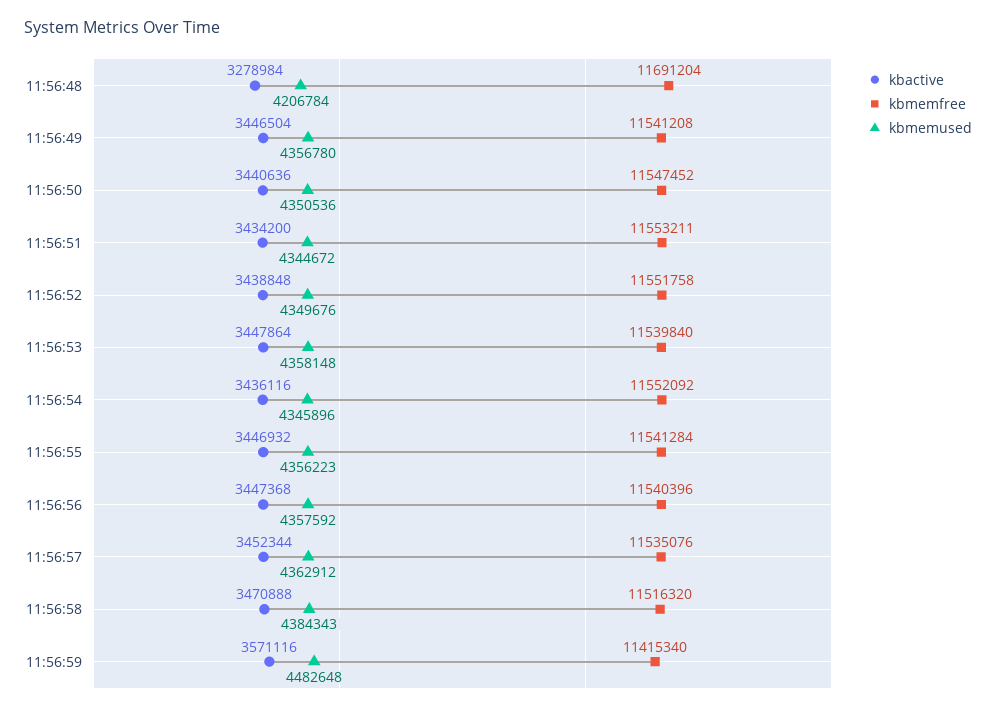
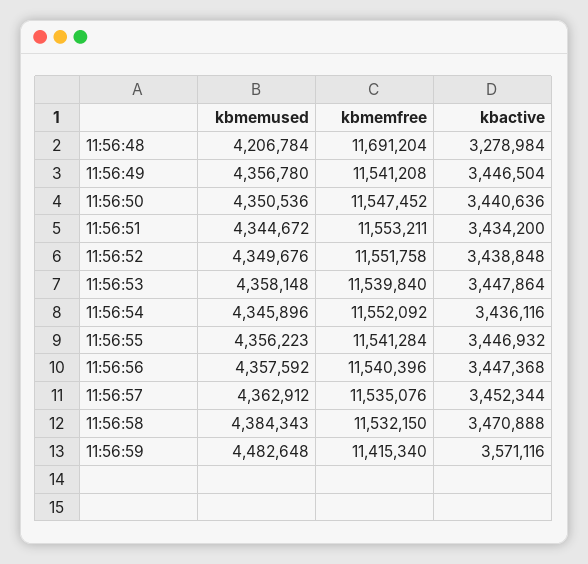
  {
    "kbactive": {
      "11:56:48": 3278984,
      "11:56:49": 3446504,
      "11:56:50": 3440636,
      "11:56:51": 3434200,
      "11:56:52": 3438848,
      "11:56:53": 3447864,
      "11:56:54": 3436116,
      "11:56:55": 3446932,
      "11:56:56": 3447368,
      "11:56:57": 3452344,
      "11:56:58": 3470888,
      "11:56:59": 3571116
    },
    "kbmemfree": {
      "11:56:48": 11691204,
      "11:56:49": 11541208,
      "11:56:50": 11547452,
      "11:56:51": 11553211,
      "11:56:52": 11551758,
      "11:56:53": 11539840,
      "11:56:54": 11552092,
      "11:56:55": 11541284,
      "11:56:56": 11540396,
      "11:56:57": 11535076,
-     "11:56:58": 11516320,
+     "11:56:58": 11532150,
      "11:56:59": 11415340
    },
    "kbmemused": {
      "11:56:48": 4206784,
      "11:56:49": 4356780,
      "11:56:50": 4350536,
      "11:56:51": 4344672,
      "11:56:52": 4349676,
      "11:56:53": 4358148,
      "11:56:54": 4345896,
      "11:56:55": 4356223,
      "11:56:56": 4357592,
      "11:56:57": 4362912,
      "11:56:58": 4384343,
      "11:56:59": 4482648
    }
  }

